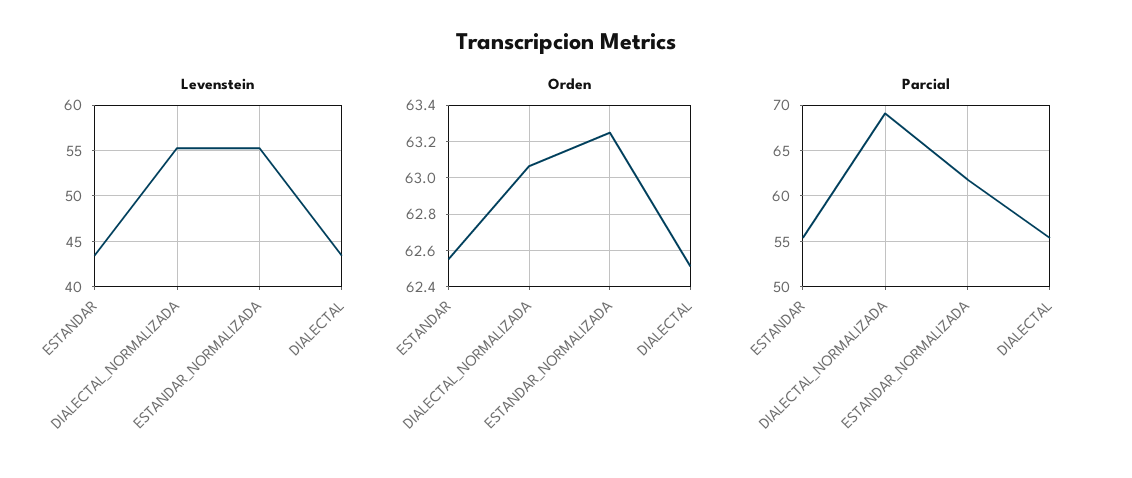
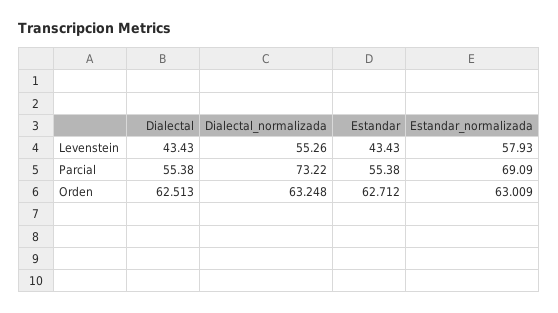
  {
    "Levenstein": {
      "ESTANDAR": 43.43,
      "DIALECTAL_NORMALIZADA": 55.26,
-     "ESTANDAR_NORMALIZADA": 55,
+     "ESTANDAR_NORMALIZADA": 57.93,
      "DIALECTAL": 43.43
    },
    "Orden": {
-     "ESTANDAR": 62.55,
+     "ESTANDAR": 62.712,
-     "DIALECTAL_NORMALIZADA": 63.05,
+     "DIALECTAL_NORMALIZADA": 63.248,
-     "ESTANDAR_NORMALIZADA": 63.25,
+     "ESTANDAR_NORMALIZADA": 63.009,
      "DIALECTAL": 62.513
    },
    "Parcial": {
      "ESTANDAR": 55.38,
-     "DIALECTAL_NORMALIZADA": 69,
+     "DIALECTAL_NORMALIZADA": 73.22,
-     "ESTANDAR_NORMALIZADA": 62,
+     "ESTANDAR_NORMALIZADA": 69.09,
      "DIALECTAL": 55.38
    }
  }

